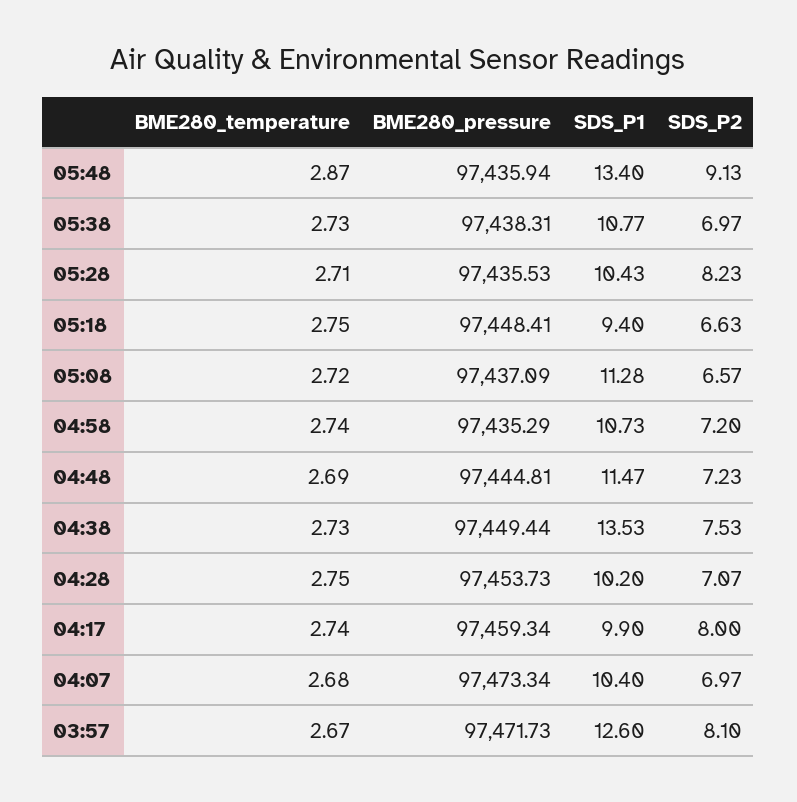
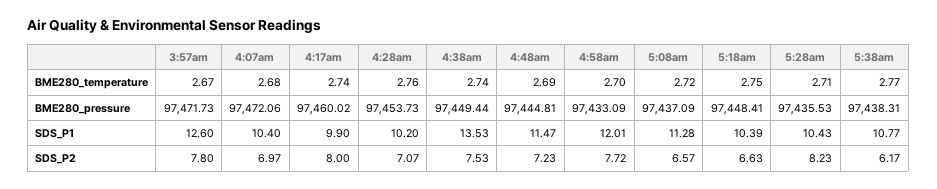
  {
    "BME280_temperature": {
-     "05:48": 2.87,
-     "05:38": 2.73,
+     "05:38": 2.77,
      "05:28": 2.71,
      "05:18": 2.75,
      "05:08": 2.72,
-     "04:58": 2.74,
+     "04:58": 2.7,
      "04:48": 2.69,
-     "04:38": 2.73,
+     "04:38": 2.74,
-     "04:28": 2.75,
+     "04:28": 2.76,
      "04:17": 2.74,
      "04:07": 2.68,
      "03:57": 2.67
    },
    "BME280_pressure": {
-     "05:48": 97435.94,
      "05:38": 97438.31,
      "05:28": 97435.53,
      "05:18": 97448.41,
      "05:08": 97437.09,
-     "04:58": 97435.29,
+     "04:58": 97433.09,
      "04:48": 97444.81,
      "04:38": 97449.44,
      "04:28": 97453.73,
-     "04:17": 97459.34,
+     "04:17": 97460.02,
-     "04:07": 97473.34,
+     "04:07": 97472.06,
      "03:57": 97471.73
    },
    "SDS_P1": {
-     "05:48": 13.4,
      "05:38": 10.77,
      "05:28": 10.43,
-     "05:18": 9.4,
+     "05:18": 10.39,
      "05:08": 11.28,
-     "04:58": 10.73,
+     "04:58": 12.01,
      "04:48": 11.47,
      "04:38": 13.53,
      "04:28": 10.2,
      "04:17": 9.9,
      "04:07": 10.4,
      "03:57": 12.6
    },
    "SDS_P2": {
-     "05:48": 9.13,
-     "05:38": 6.97,
+     "05:38": 6.17,
      "05:28": 8.23,
      "05:18": 6.63,
      "05:08": 6.57,
-     "04:58": 7.2,
+     "04:58": 7.72,
      "04:48": 7.23,
      "04:38": 7.53,
      "04:28": 7.07,
      "04:17": 8,
      "04:07": 6.97,
-     "03:57": 8.1
+     "03:57": 7.8
    }
  }

